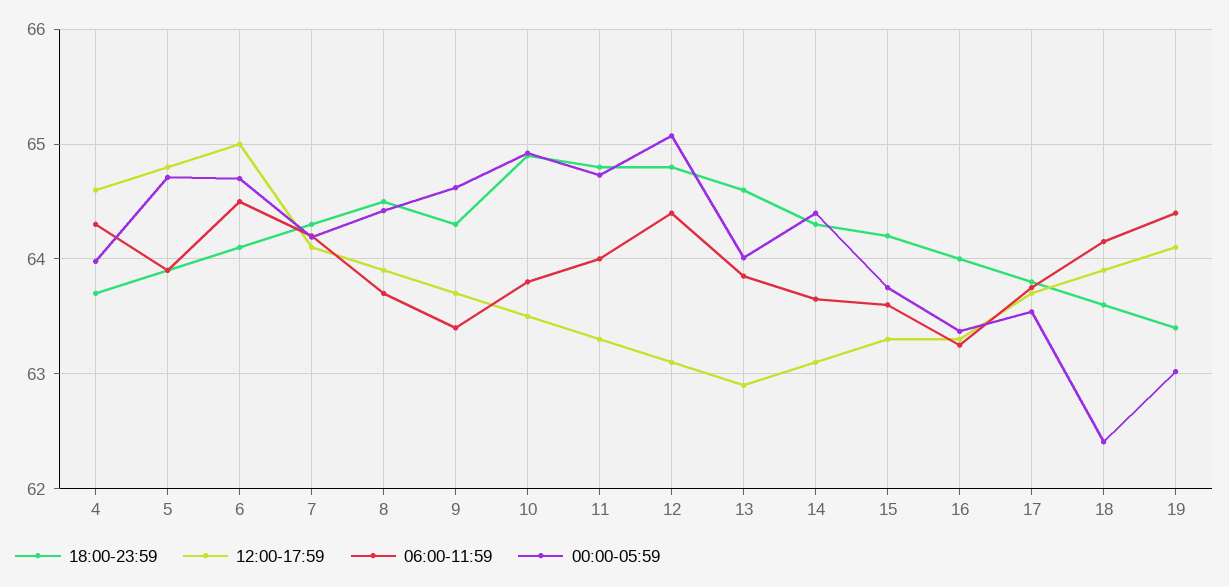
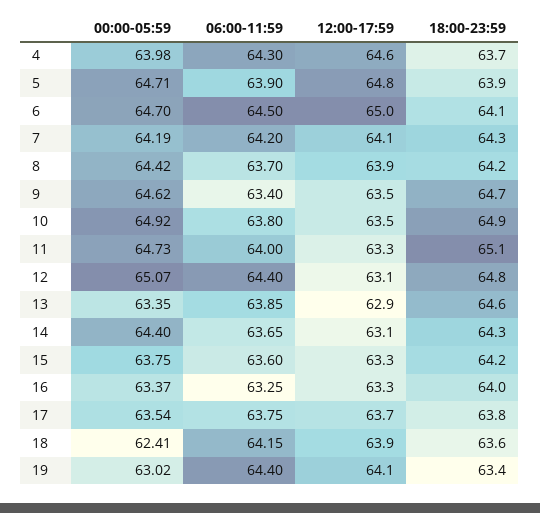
  {
    "18:00-23:59": {
      "4": 63.7,
      "5": 63.9,
      "6": 64.1,
      "7": 64.3,
-     "8": 64.5,
+     "8": 64.2,
-     "9": 64.3,
+     "9": 64.7,
      "10": 64.9,
-     "11": 64.8,
+     "11": 65.1,
      "12": 64.8,
      "13": 64.6,
      "14": 64.3,
      "15": 64.2,
      "16": 64,
      "17": 63.8,
      "18": 63.6,
      "19": 63.4
    },
    "12:00-17:59": {
      "4": 64.6,
      "5": 64.8,
      "6": 65,
      "7": 64.1,
      "8": 63.9,
-     "9": 63.7,
+     "9": 63.5,
      "10": 63.5,
      "11": 63.3,
      "12": 63.1,
      "13": 62.9,
      "14": 63.1,
      "15": 63.3,
      "16": 63.3,
      "17": 63.7,
      "18": 63.9,
      "19": 64.1
    },
    "06:00-11:59": {
      "4": 64.3,
      "5": 63.9,
      "6": 64.5,
      "7": 64.2,
      "8": 63.7,
      "9": 63.4,
      "10": 63.8,
      "11": 64,
      "12": 64.4,
      "13": 63.85,
      "14": 63.65,
      "15": 63.6,
      "16": 63.25,
      "17": 63.75,
      "18": 64.15,
      "19": 64.4
    },
    "00:00-05:59": {
      "4": 63.98,
      "5": 64.71,
      "6": 64.7,
      "7": 64.19,
      "8": 64.42,
      "9": 64.62,
      "10": 64.92,
      "11": 64.73,
      "12": 65.07,
-     "13": 64,
+     "13": 63.35,
      "14": 64.4,
      "15": 63.75,
      "16": 63.37,
      "17": 63.54,
      "18": 62.41,
      "19": 63.02
    }
  }

